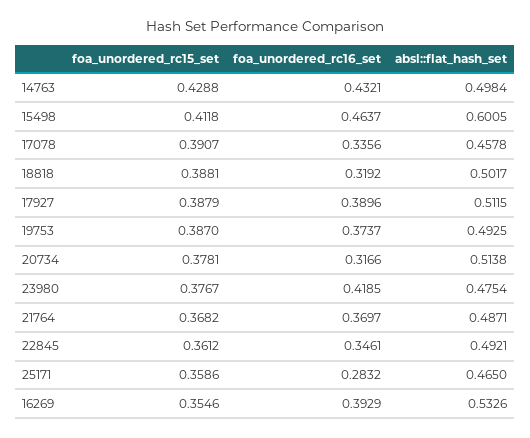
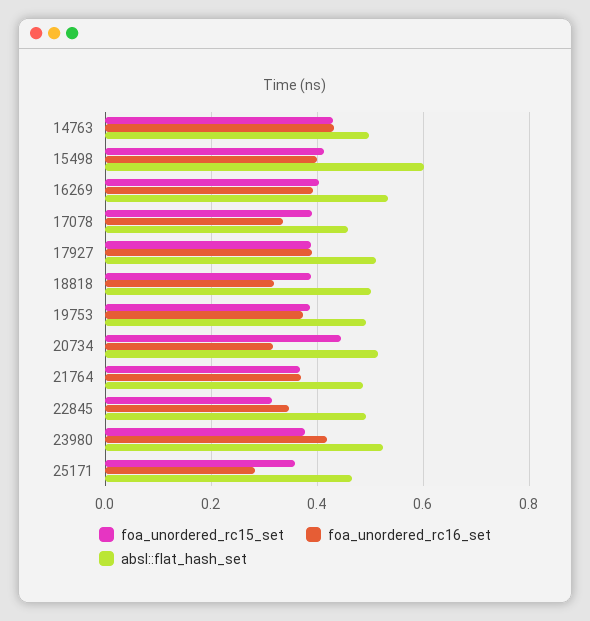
  {
    "foa_unordered_rc15_set": {
      "14763": 0.4288,
      "15498": 0.4118,
      "17078": 0.3907,
      "18818": 0.3881,
      "17927": 0.3879,
      "19753": 0.387,
-     "20734": 0.3781,
+     "20734": 0.44,
      "23980": 0.3767,
      "21764": 0.3682,
-     "22845": 0.3612,
+     "22845": 0.32,
      "25171": 0.3586,
-     "16269": 0.3546
+     "16269": 0.4
    },
    "foa_unordered_rc16_set": {
      "14763": 0.4321,
-     "15498": 0.4637,
+     "15498": 0.4,
      "17078": 0.3356,
      "18818": 0.3192,
      "17927": 0.3896,
      "19753": 0.3737,
      "20734": 0.3166,
      "23980": 0.4185,
      "21764": 0.3697,
      "22845": 0.3461,
      "25171": 0.2832,
      "16269": 0.3929
    },
    "absl::flat_hash_set": {
      "14763": 0.4984,
      "15498": 0.6005,
      "17078": 0.4578,
      "18818": 0.5017,
      "17927": 0.5115,
      "19753": 0.4925,
      "20734": 0.5138,
-     "23980": 0.4754,
+     "23980": 0.52,
      "21764": 0.4871,
      "22845": 0.4921,
      "25171": 0.465,
      "16269": 0.5326
    }
  }

